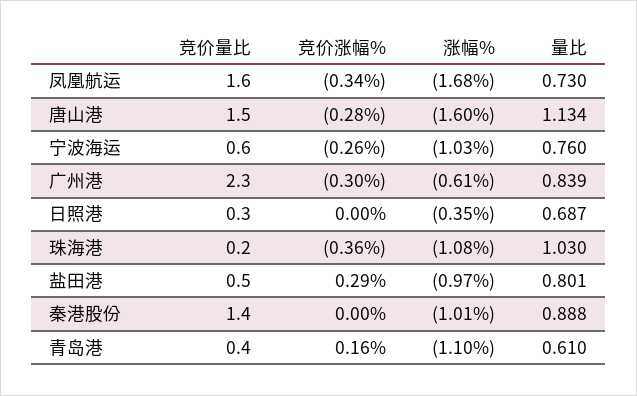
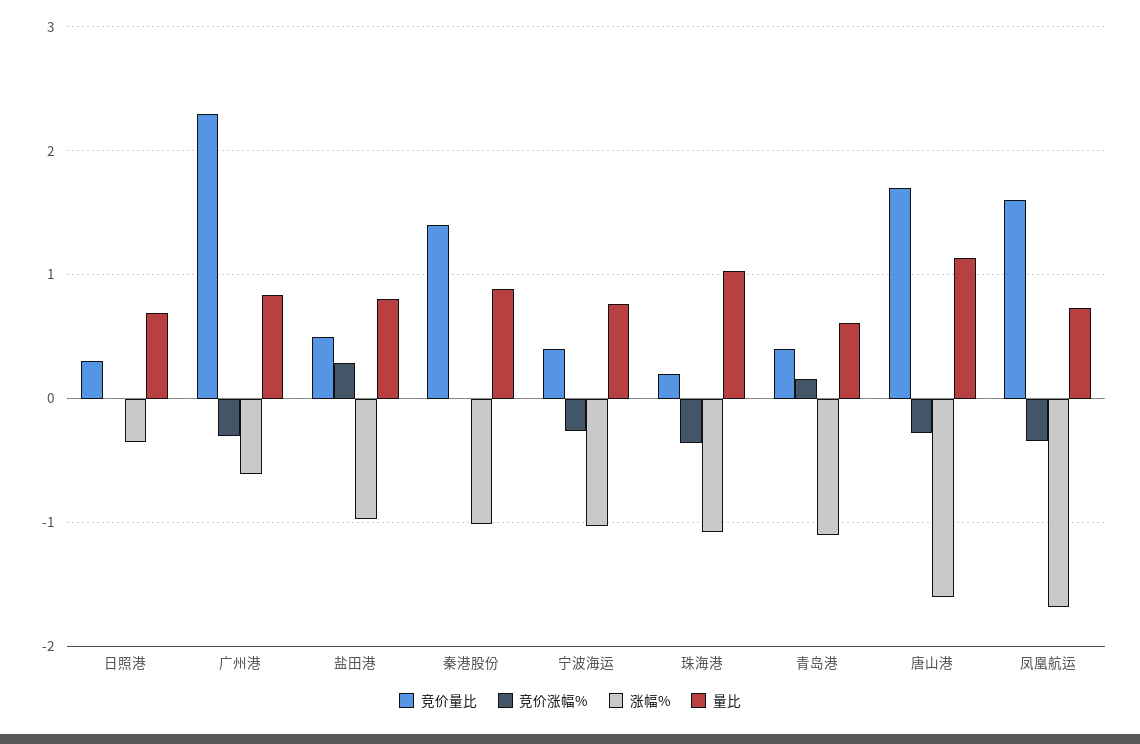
  {
    "竞价量比": {
      "凤凰航运": 1.6,
-     "唐山港": 1.5,
+     "唐山港": 1.7,
-     "宁波海运": 0.6,
+     "宁波海运": 0.4,
      "广州港": 2.3,
      "日照港": 0.3,
      "珠海港": 0.2,
      "盐田港": 0.5,
      "秦港股份": 1.4,
      "青岛港": 0.4
    },
    "竞价涨幅%": {
      "凤凰航运": -0.34,
      "唐山港": -0.28,
      "宁波海运": -0.26,
      "广州港": -0.3,
      "日照港": 0,
      "珠海港": -0.36,
      "盐田港": 0.29,
      "秦港股份": 0,
      "青岛港": 0.16
    },
    "涨幅%": {
      "凤凰航运": -1.68,
      "唐山港": -1.6,
      "宁波海运": -1.03,
      "广州港": -0.61,
      "日照港": -0.35,
      "珠海港": -1.08,
      "盐田港": -0.97,
      "秦港股份": -1.01,
      "青岛港": -1.1
    },
    "量比": {
      "凤凰航运": 0.73,
      "唐山港": 1.134,
      "宁波海运": 0.76,
      "广州港": 0.839,
      "日照港": 0.687,
      "珠海港": 1.03,
      "盐田港": 0.801,
      "秦港股份": 0.888,
      "青岛港": 0.61
    }
  }

